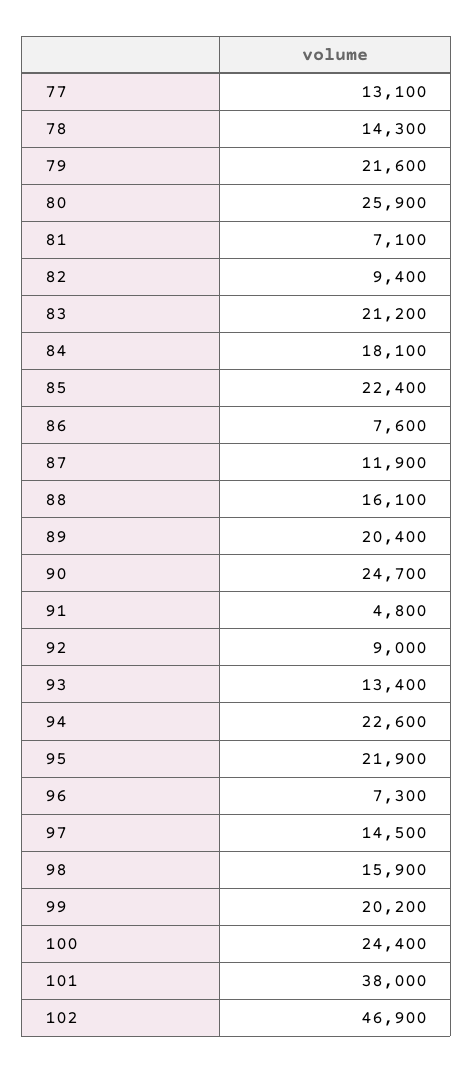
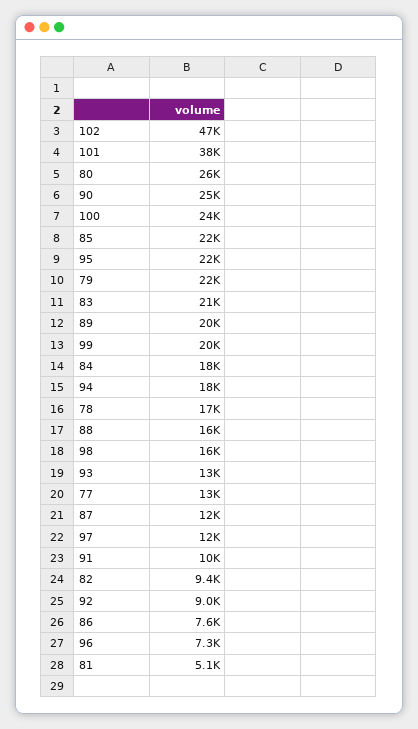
  {
    "77": 13100,
-   "78": 14300,
+   "78": 17000,
    "79": 21600,
    "80": 25900,
-   "81": 7100,
+   "81": 5100,
    "82": 9400,
    "83": 21200,
    "84": 18100,
    "85": 22400,
    "86": 7600,
    "87": 11900,
    "88": 16100,
    "89": 20400,
    "90": 24700,
-   "91": 4800,
+   "91": 10000,
    "92": 9000,
    "93": 13400,
-   "94": 22600,
+   "94": 18000,
    "95": 21900,
    "96": 7300,
-   "97": 14500,
+   "97": 12000,
    "98": 15900,
    "99": 20200,
    "100": 24400,
    "101": 38000,
    "102": 46900
  }

